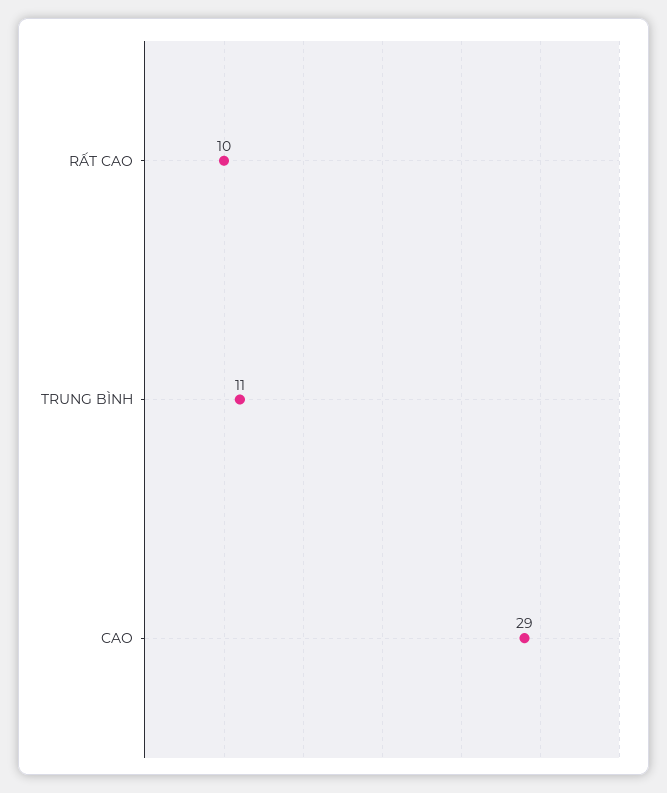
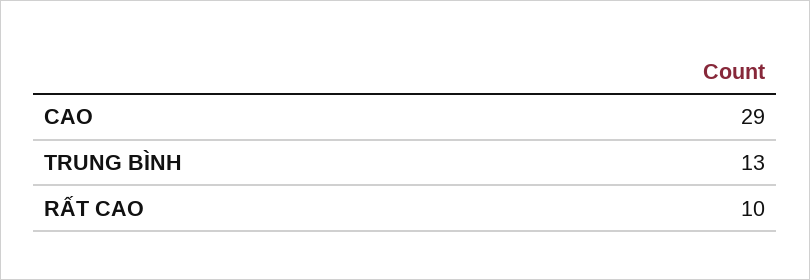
  {
    "RẤT CAO": 10,
-   "TRUNG BÌNH": 11,
+   "TRUNG BÌNH": 13,
    "CAO": 29
  }

